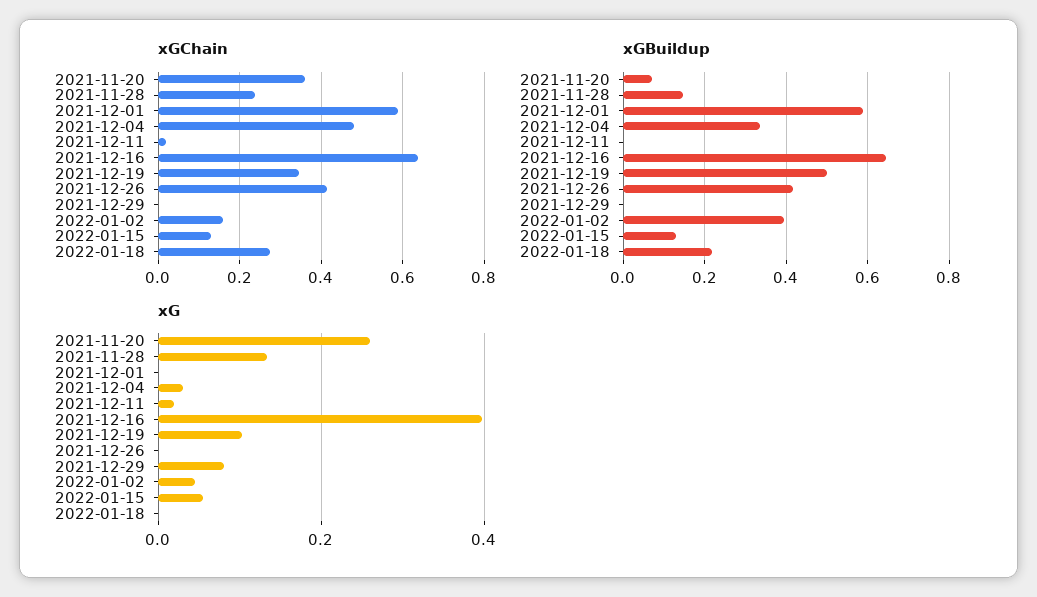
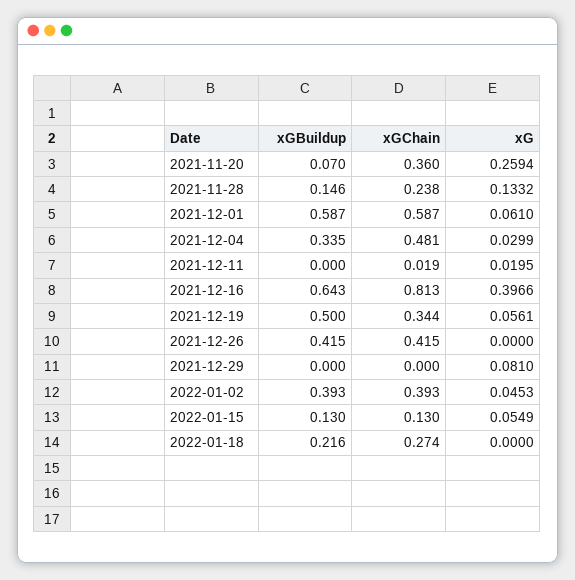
  {
    "xGChain": {
      "2021-11-20": 0.36,
      "2021-11-28": 0.238,
      "2021-12-01": 0.587,
      "2021-12-04": 0.481,
      "2021-12-11": 0.019,
-     "2021-12-16": 0.64,
+     "2021-12-16": 0.813,
      "2021-12-19": 0.344,
      "2021-12-26": 0.415,
      "2021-12-29": 0,
-     "2022-01-02": 0.16,
+     "2022-01-02": 0.393,
      "2022-01-15": 0.13,
      "2022-01-18": 0.274
    },
    "xGBuildup": {
      "2021-11-20": 0.07,
      "2021-11-28": 0.146,
      "2021-12-01": 0.587,
      "2021-12-04": 0.335,
      "2021-12-11": 0,
      "2021-12-16": 0.643,
      "2021-12-19": 0.5,
      "2021-12-26": 0.415,
      "2021-12-29": 0,
      "2022-01-02": 0.393,
      "2022-01-15": 0.13,
      "2022-01-18": 0.216
    },
    "xG": {
      "2021-11-20": 0.2594,
      "2021-11-28": 0.1332,
-     "2021-12-01": 0,
+     "2021-12-01": 0.061,
      "2021-12-04": 0.0299,
      "2021-12-11": 0.0195,
      "2021-12-16": 0.3966,
-     "2021-12-19": 0.1,
+     "2021-12-19": 0.0561,
      "2021-12-26": 0,
      "2021-12-29": 0.081,
      "2022-01-02": 0.0453,
      "2022-01-15": 0.0549,
      "2022-01-18": 0
    }
  }

